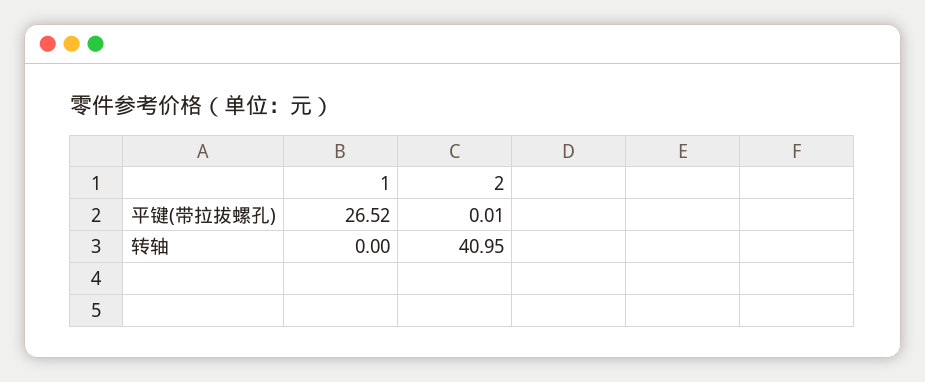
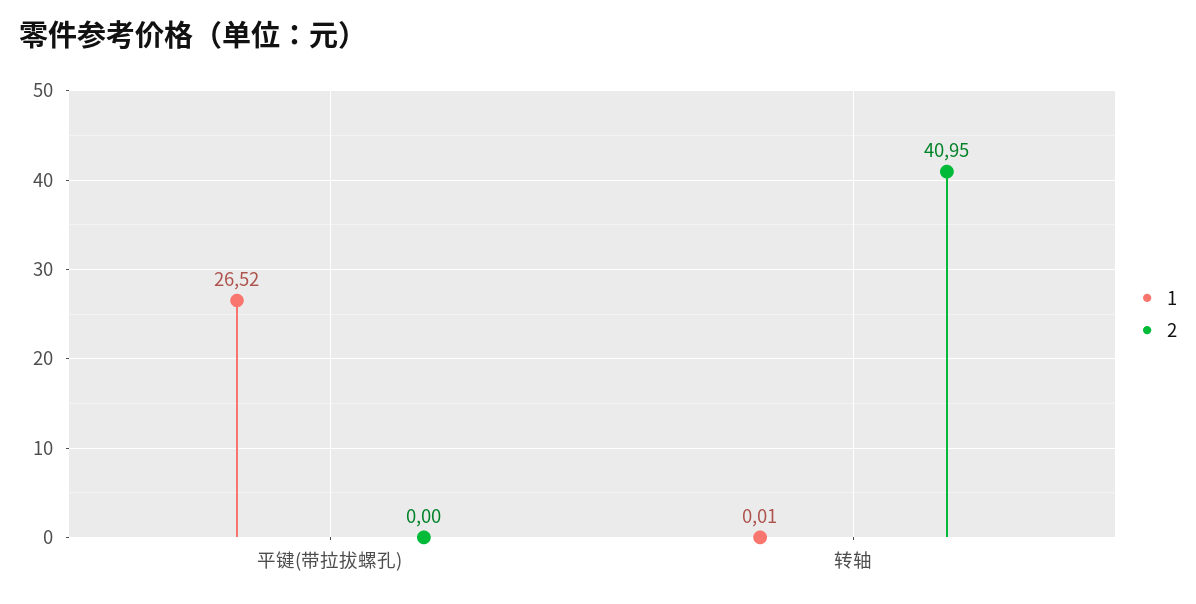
  {
    "1": {
      "平键(带拉拔螺孔)": 26.52,
-     "转轴": 0
+     "转轴": 0.01
    },
    "2": {
-     "平键(带拉拔螺孔)": 0.01,
+     "平键(带拉拔螺孔)": 0,
      "转轴": 40.95
    }
  }

